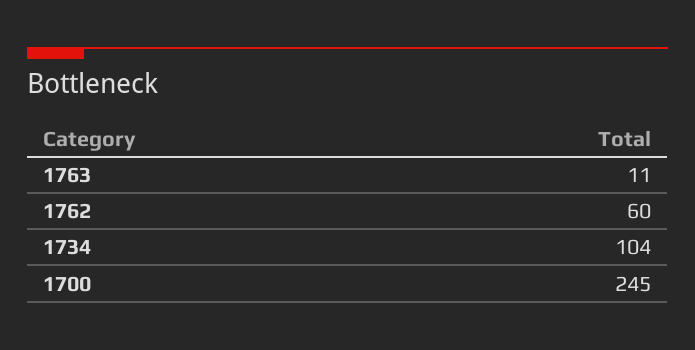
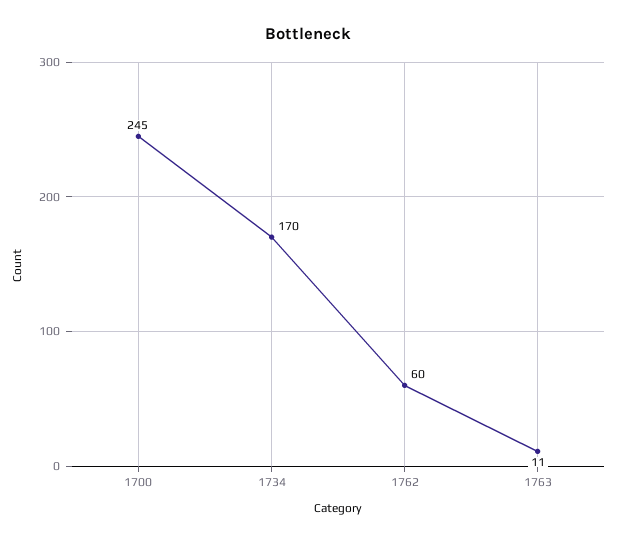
  {
    "1763": 11,
    "1762": 60,
-   "1734": 104,
+   "1734": 170,
    "1700": 245
  }

